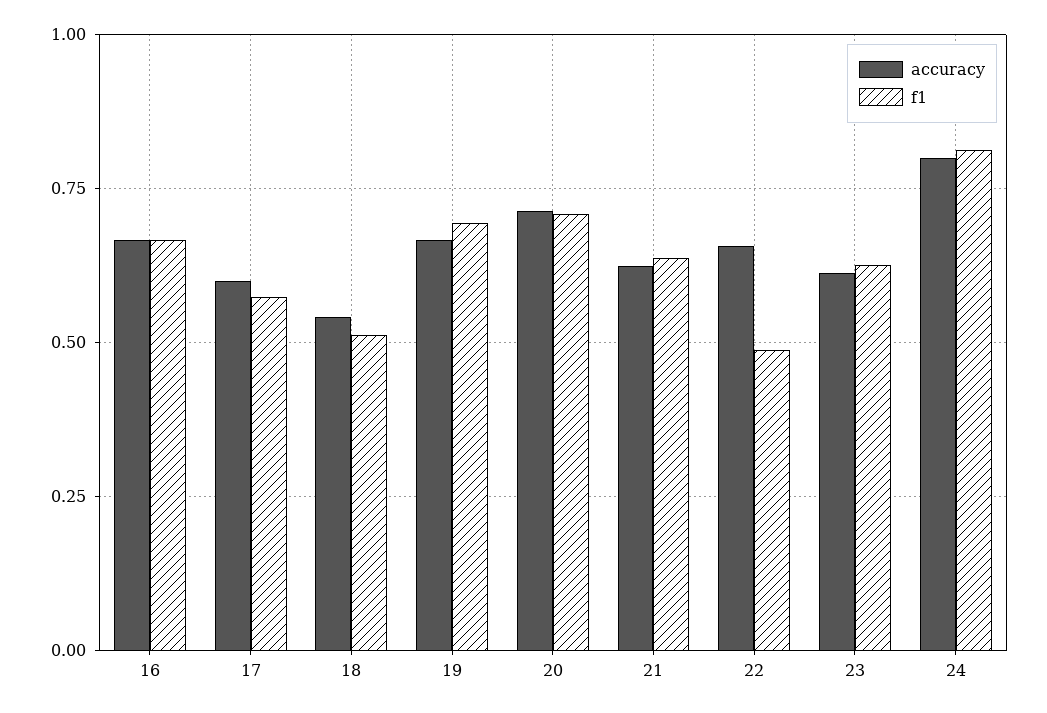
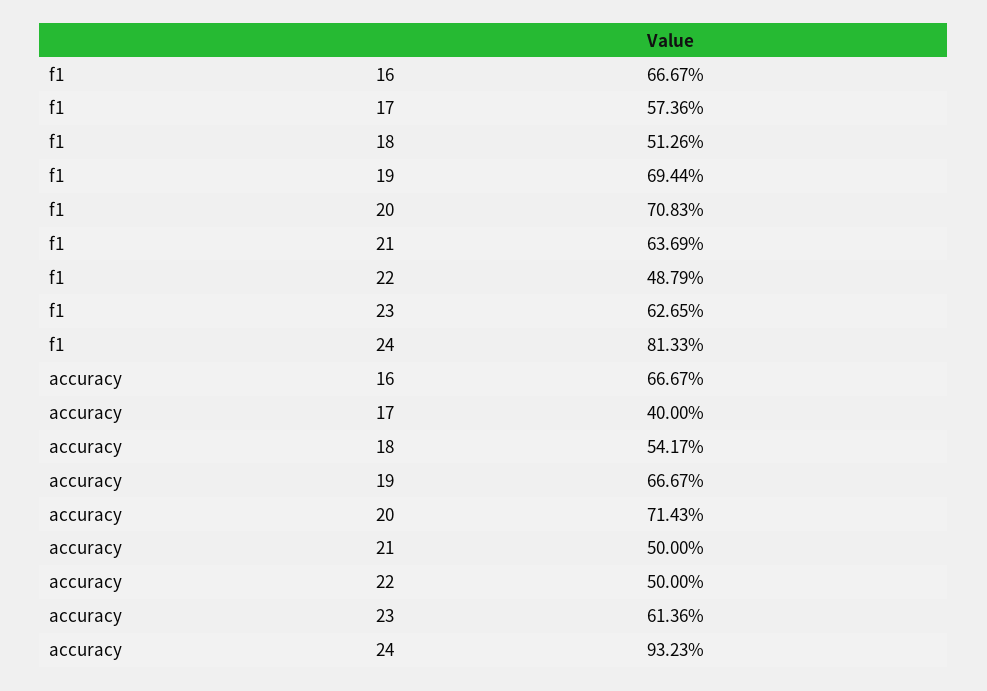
  {
    "accuracy": {
      "16": 0.6667,
-     "17": 0.6,
+     "17": 0.4,
      "18": 0.5417,
      "19": 0.6667,
      "20": 0.7143,
-     "21": 0.625,
+     "21": 0.5,
-     "22": 0.65,
+     "22": 0.5,
      "23": 0.6136,
-     "24": 0.8
+     "24": 0.9323
    },
    "f1": {
      "16": 0.6667,
      "17": 0.5736,
      "18": 0.5126,
      "19": 0.6944,
      "20": 0.7083,
      "21": 0.6369,
      "22": 0.4879,
      "23": 0.6265,
      "24": 0.8133
    }
  }

